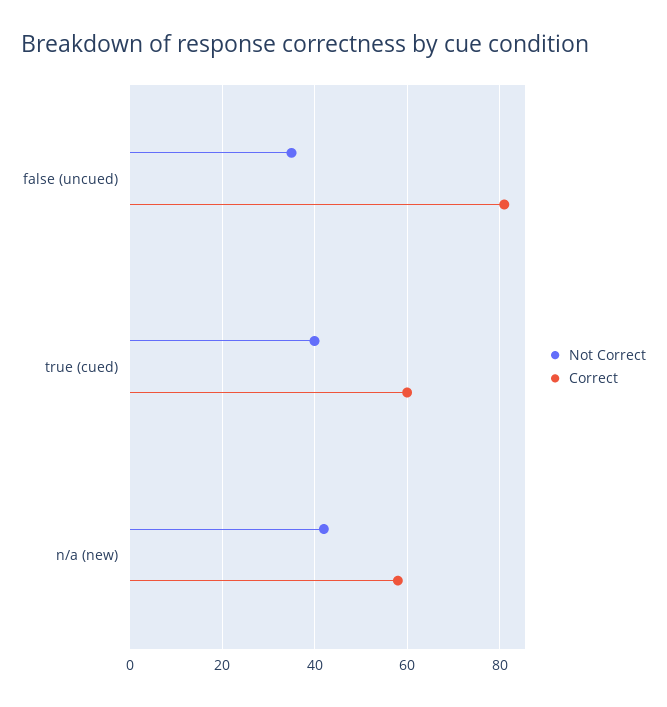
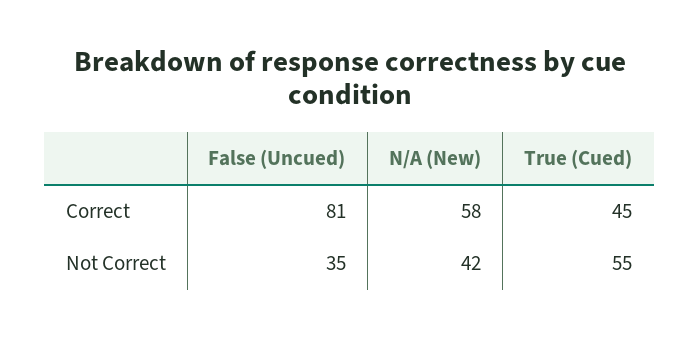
  {
    "Not Correct": {
      "false (uncued)": 35,
-     "true (cued)": 40,
+     "true (cued)": 55,
      "n/a (new)": 42
    },
    "Correct": {
      "false (uncued)": 81,
-     "true (cued)": 60,
+     "true (cued)": 45,
      "n/a (new)": 58
    }
  }

